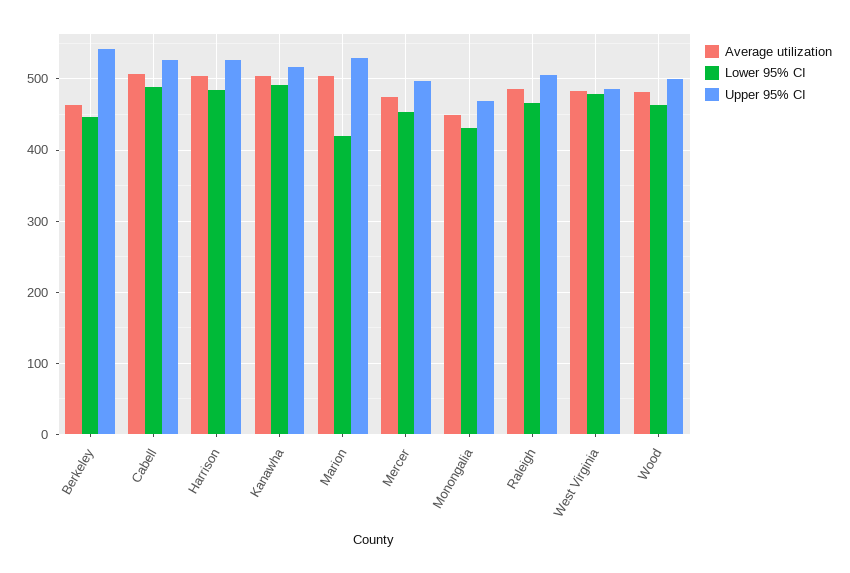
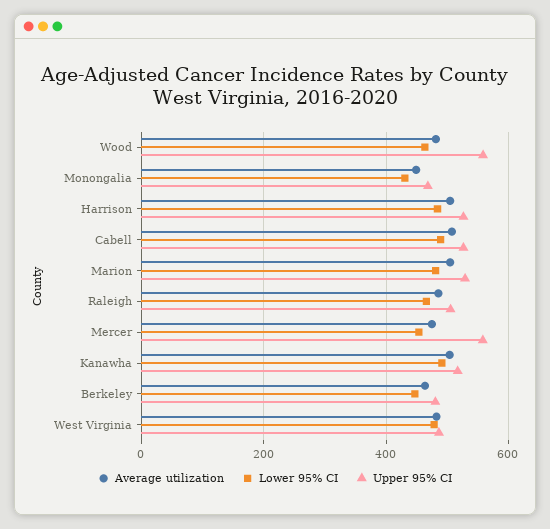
  {
    "Average utilization": {
      "Berkeley": 460,
      "Cabell": 510,
      "Harrison": 500,
      "Kanawha": 500,
      "Marion": 500,
      "Mercer": 470,
      "Monongalia": 450,
      "Raleigh": 490,
      "West Virginia": 480,
      "Wood": 480
    },
    "Lower 95% CI": {
      "Berkeley": 450,
      "Cabell": 490,
      "Harrison": 480,
      "Kanawha": 490,
-     "Marion": 420,
+     "Marion": 480,
      "Mercer": 450,
      "Monongalia": 430,
      "Raleigh": 470,
      "West Virginia": 480,
      "Wood": 460
    },
    "Upper 95% CI": {
-     "Berkeley": 540,
+     "Berkeley": 480,
      "Cabell": 530,
      "Harrison": 530,
      "Kanawha": 520,
      "Marion": 530,
-     "Mercer": 500,
+     "Mercer": 560,
      "Monongalia": 470,
      "Raleigh": 510,
      "West Virginia": 490,
-     "Wood": 500
+     "Wood": 560
    }
  }

